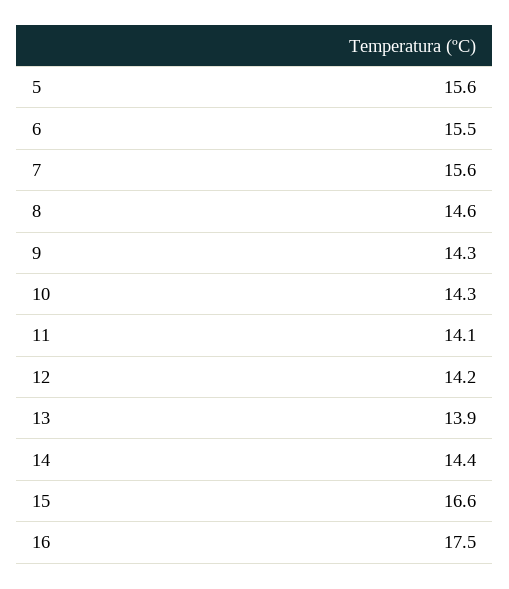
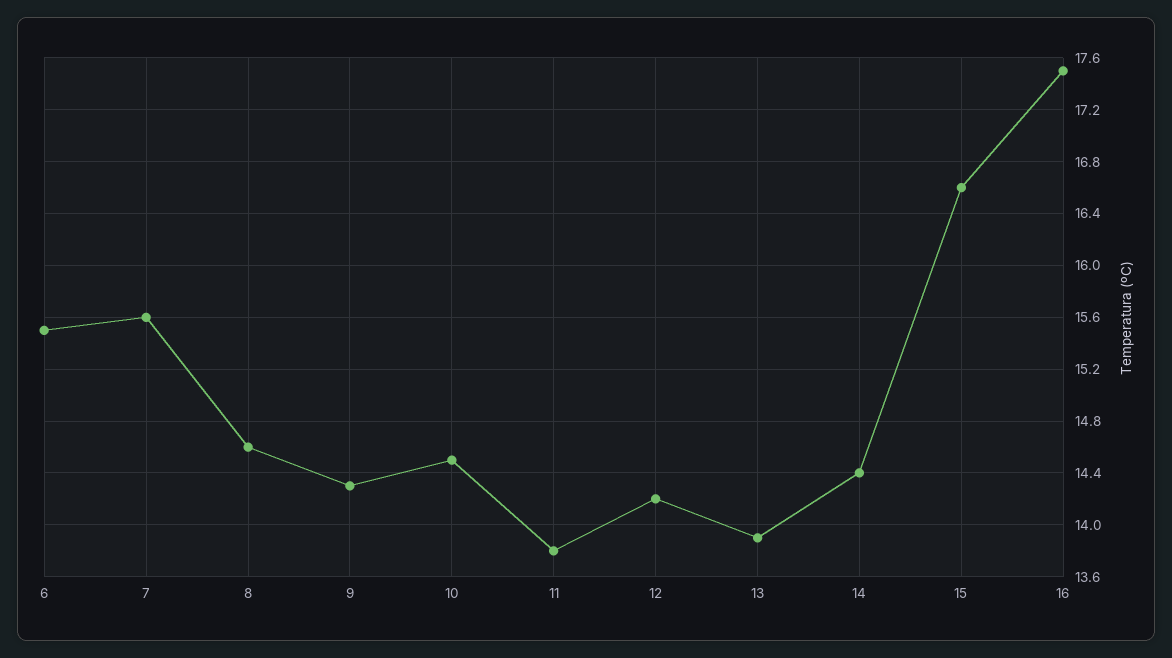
  {
-   "5": 15.6,
    "6": 15.5,
    "7": 15.6,
    "8": 14.6,
    "9": 14.3,
-   "10": 14.3,
+   "10": 14.5,
-   "11": 14.1,
+   "11": 13.8,
    "12": 14.2,
    "13": 13.9,
    "14": 14.4,
    "15": 16.6,
    "16": 17.5
  }

